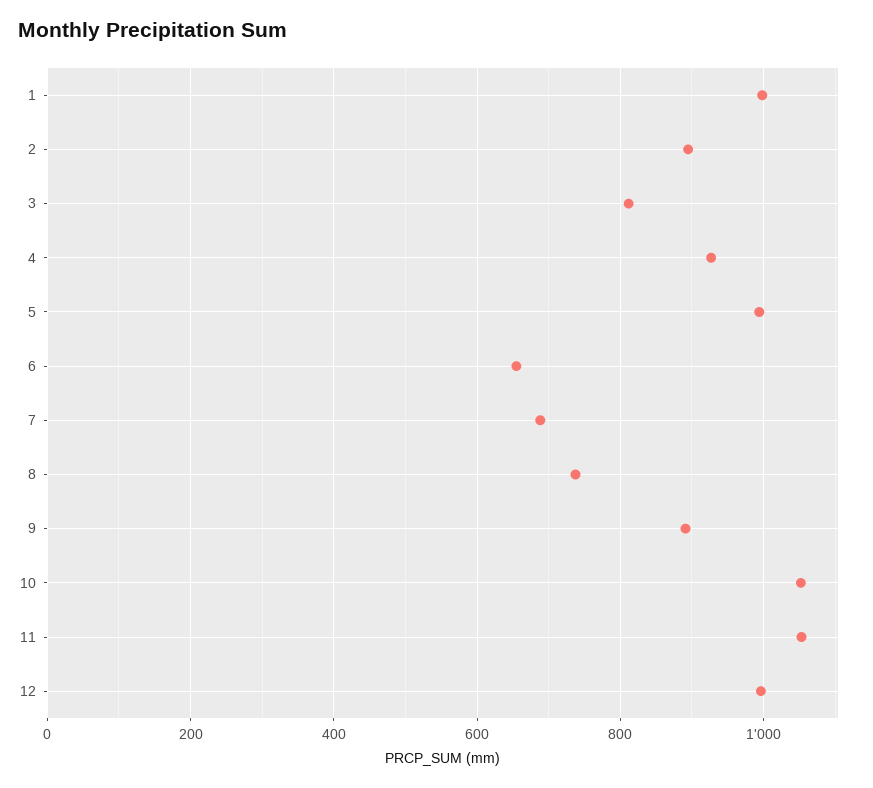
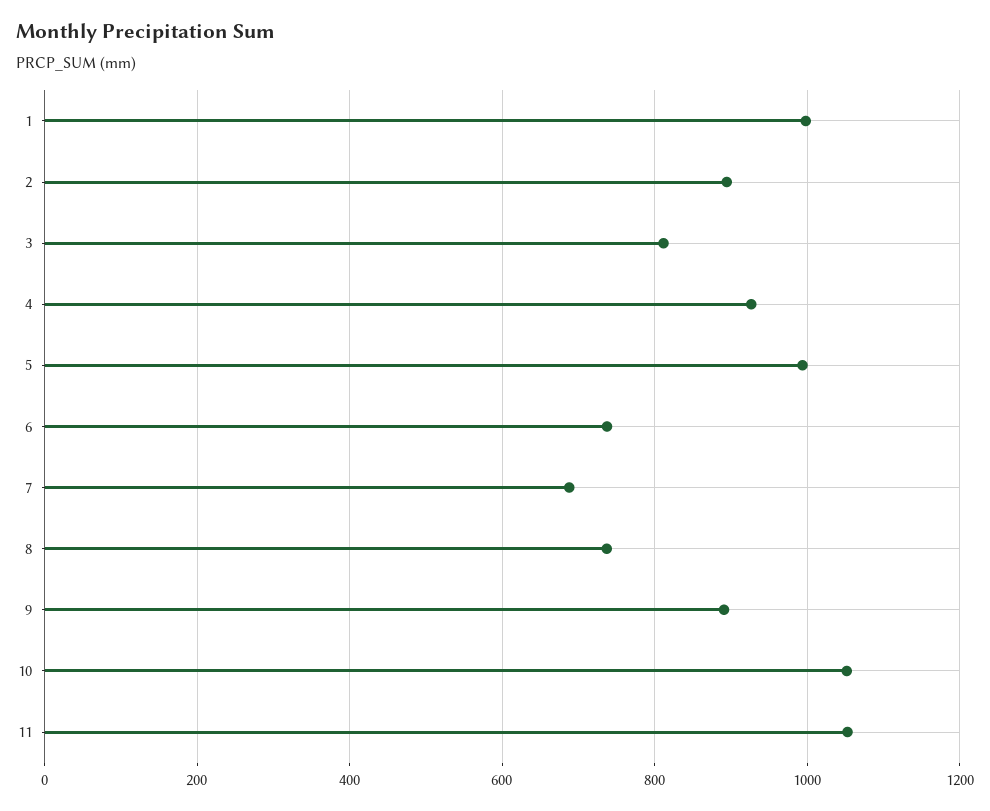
  {
    "1": 1000,
    "2": 900,
    "3": 820,
    "4": 920,
    "5": 1000,
-   "6": 660,
+   "6": 740,
    "7": 680,
    "8": 740,
    "9": 900,
    "10": 1060,
-   "11": 1060,
+   "11": 1060
-   "12": 1000
  }

